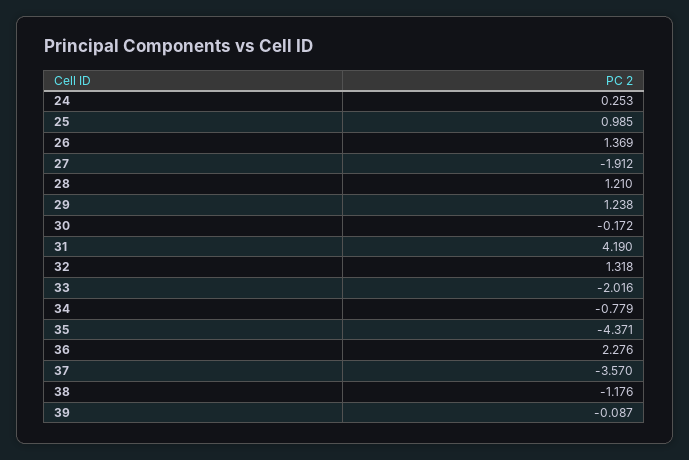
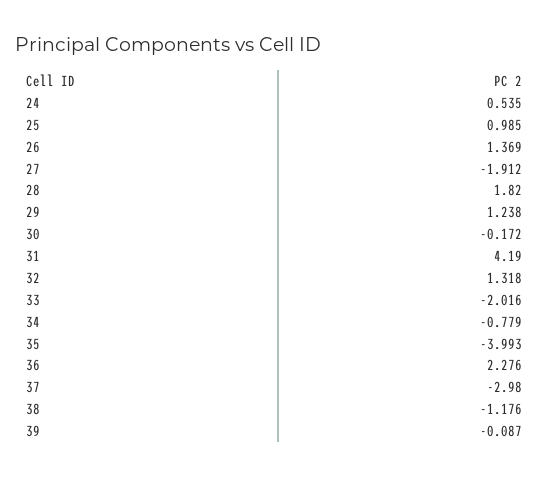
  {
-   "24": 0.253,
+   "24": 0.535,
    "25": 0.985,
    "26": 1.369,
    "27": -1.912,
-   "28": 1.21,
+   "28": 1.82,
    "29": 1.238,
    "30": -0.172,
    "31": 4.19,
    "32": 1.318,
    "33": -2.016,
    "34": -0.779,
-   "35": -4.371,
+   "35": -3.993,
    "36": 2.276,
-   "37": -3.57,
+   "37": -2.98,
    "38": -1.176,
    "39": -0.087
  }

